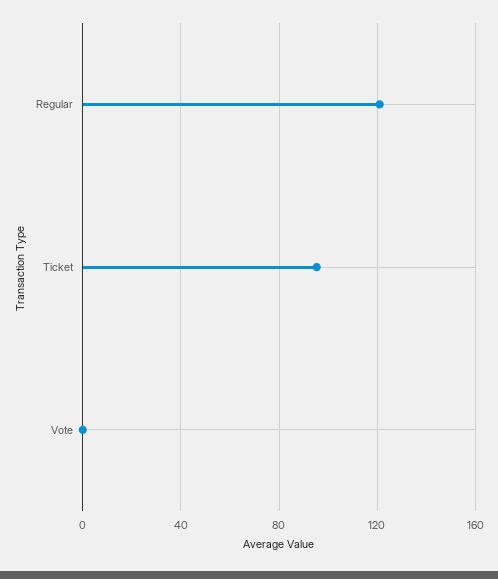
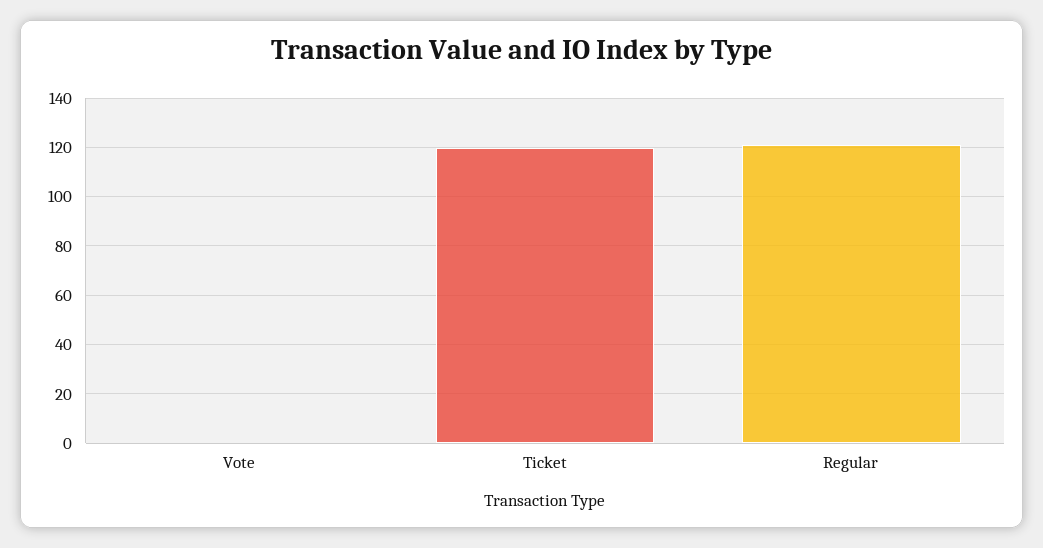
  {
    "Regular": 120,
-   "Ticket": 95,
+   "Ticket": 120,
    "Vote": 0
  }

